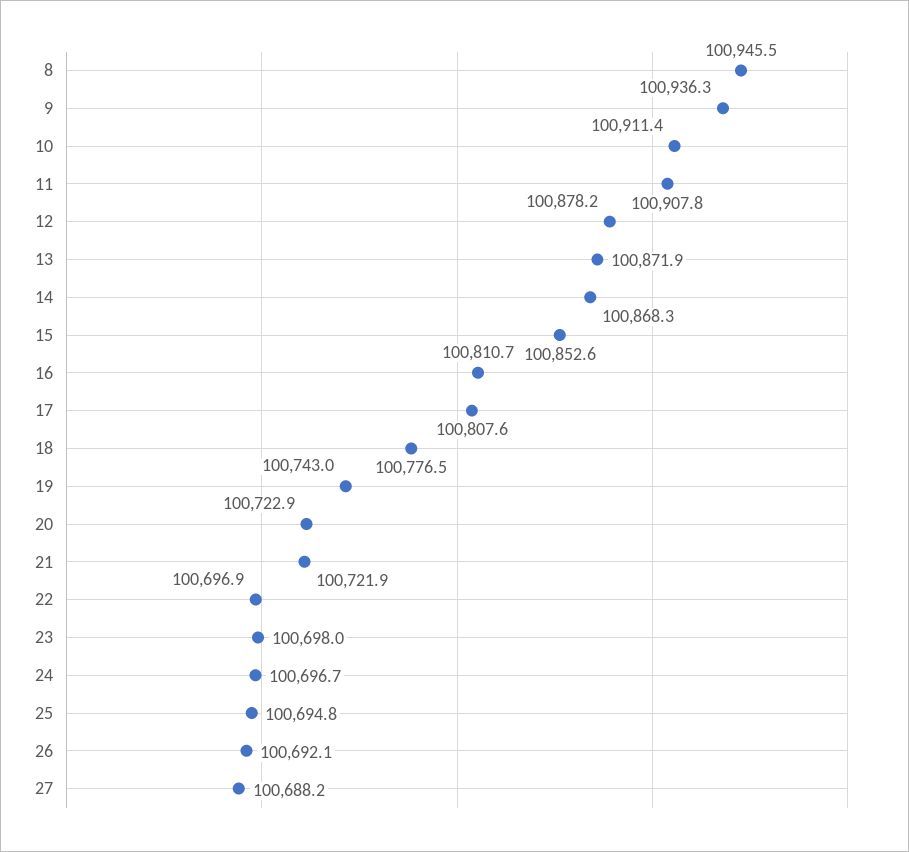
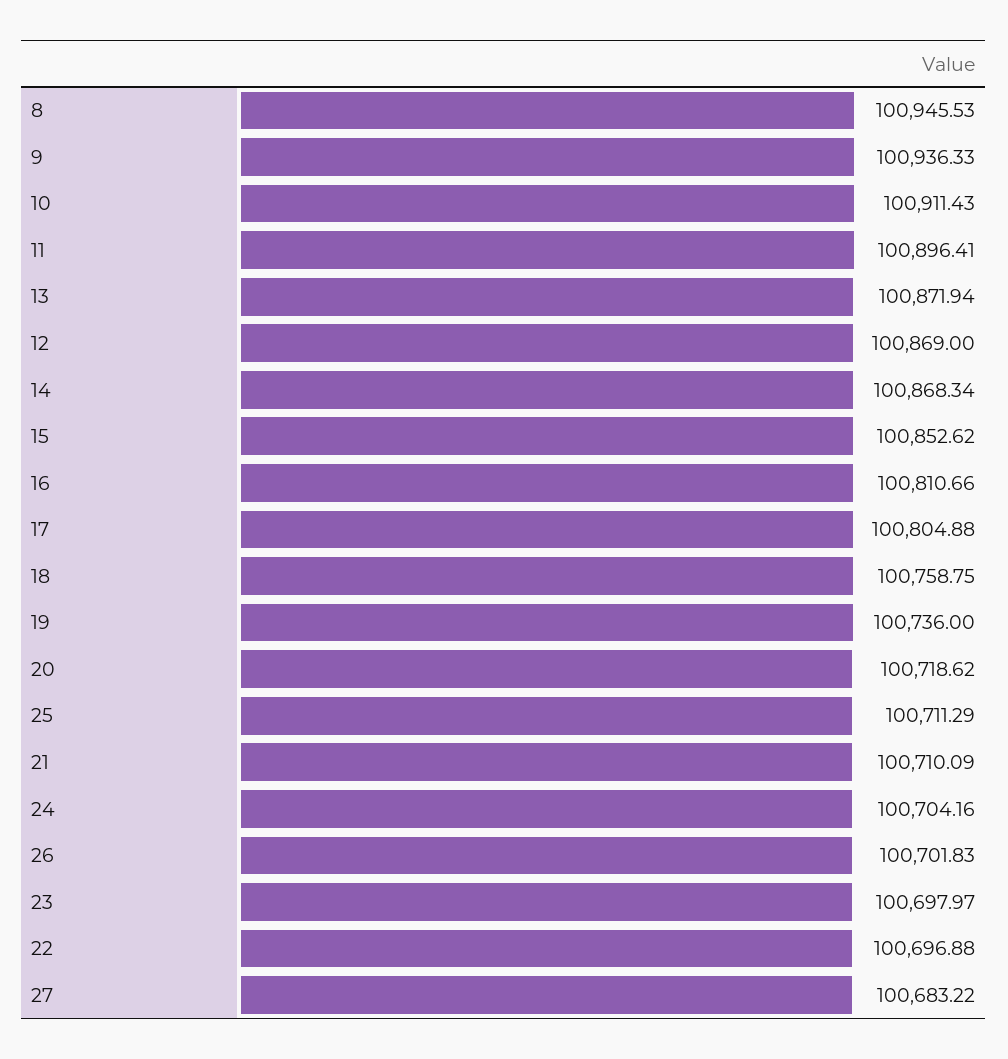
  {
    "8": 100945.53,
    "9": 100936.33,
    "10": 100911.43,
-   "11": 100907.8,
+   "11": 100896.41,
-   "12": 100878.2,
+   "12": 100869,
    "13": 100871.94,
    "14": 100868.34,
    "15": 100852.62,
    "16": 100810.66,
-   "17": 100807.6,
+   "17": 100804.88,
-   "18": 100776.5,
+   "18": 100758.75,
-   "19": 100743,
+   "19": 100736,
-   "20": 100722.9,
+   "20": 100718.62,
-   "21": 100721.9,
+   "21": 100710.09,
    "22": 100696.88,
    "23": 100697.97,
-   "24": 100696.7,
+   "24": 100704.16,
-   "25": 100694.8,
+   "25": 100711.29,
-   "26": 100692.1,
+   "26": 100701.83,
-   "27": 100688.2
+   "27": 100683.22
  }

